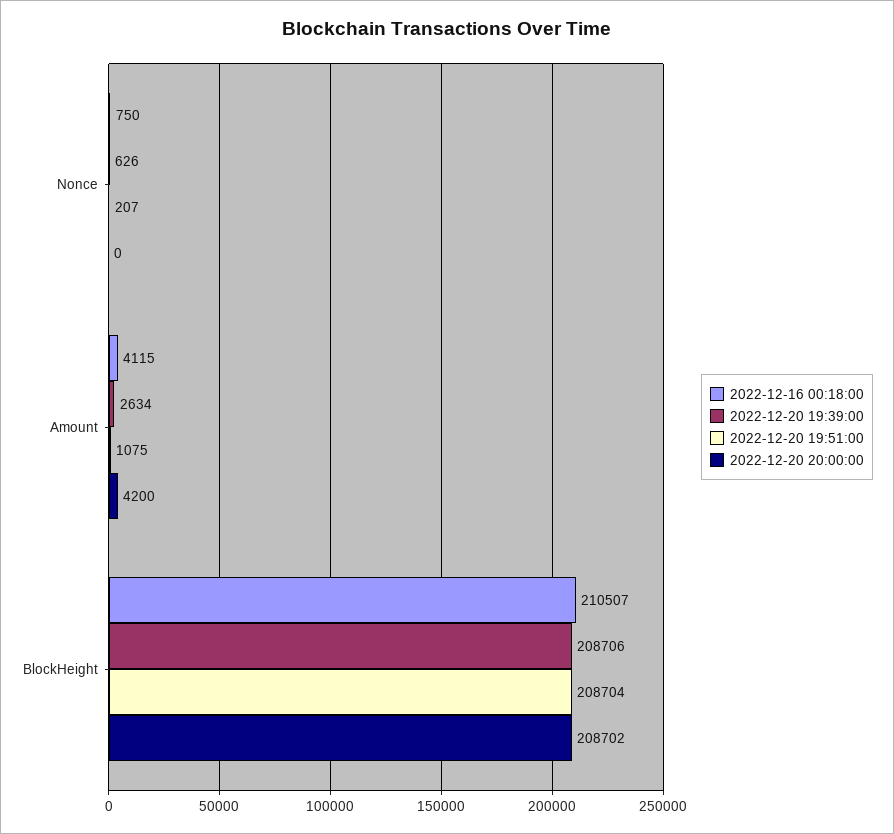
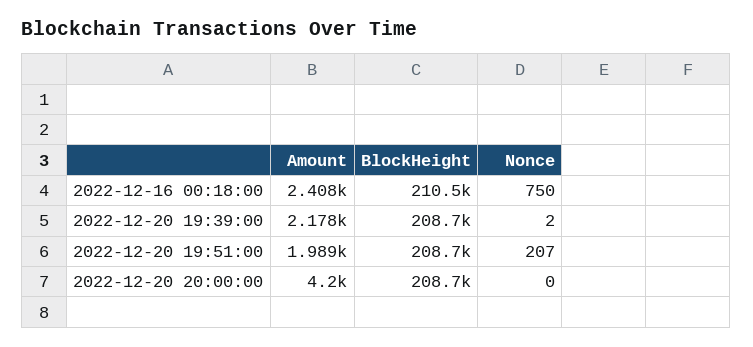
  {
    "2022-12-16 00:18:00": {
      "Nonce": 750,
-     "Amount": 4115,
+     "Amount": 2408,
      "BlockHeight": 210507
    },
    "2022-12-20 19:39:00": {
-     "Nonce": 626,
+     "Nonce": 2,
-     "Amount": 2634,
+     "Amount": 2178,
      "BlockHeight": 208706
    },
    "2022-12-20 19:51:00": {
      "Nonce": 207,
-     "Amount": 1075,
+     "Amount": 1989,
      "BlockHeight": 208704
    },
    "2022-12-20 20:00:00": {
      "Nonce": 0,
      "Amount": 4200,
      "BlockHeight": 208702
    }
  }

